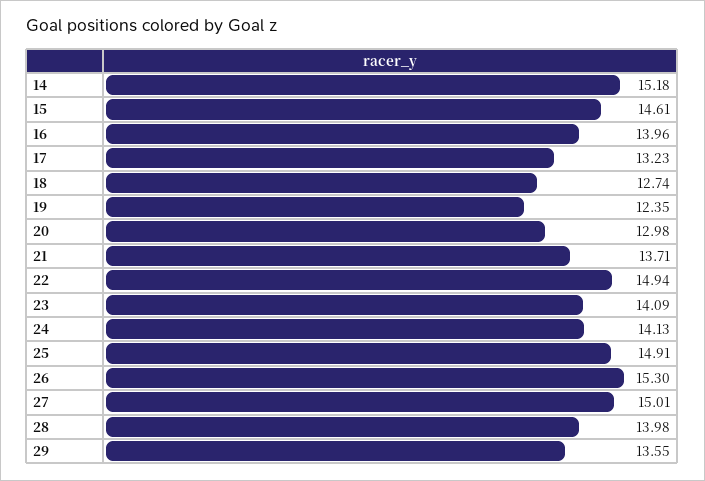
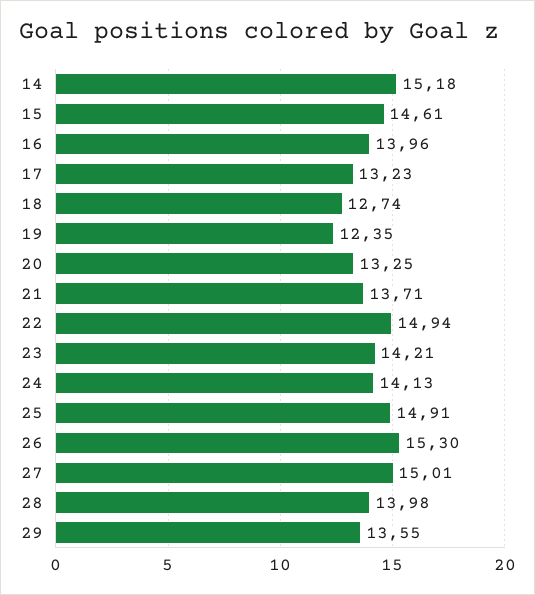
  {
    "14": 15.18,
    "15": 14.61,
    "16": 13.96,
    "17": 13.23,
    "18": 12.74,
    "19": 12.35,
-   "20": 12.98,
+   "20": 13.25,
    "21": 13.71,
    "22": 14.94,
-   "23": 14.09,
+   "23": 14.21,
    "24": 14.13,
    "25": 14.91,
    "26": 15.3,
    "27": 15.01,
    "28": 13.98,
    "29": 13.55
  }

